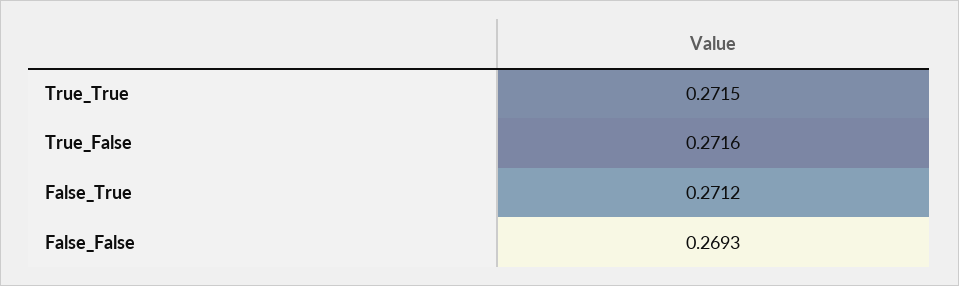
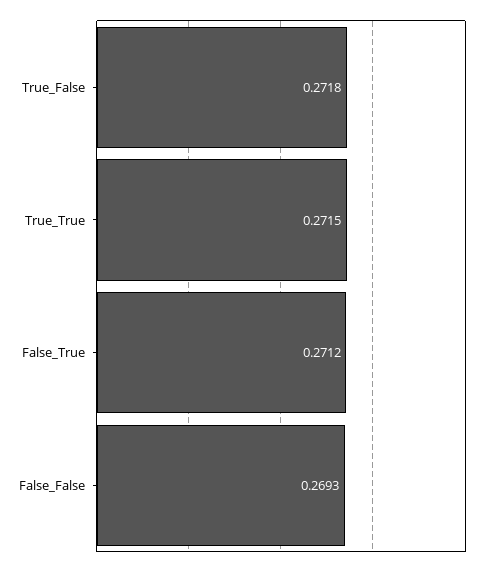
  {
    "True_True": 0.2715,
-   "True_False": 0.2716,
+   "True_False": 0.2718,
    "False_True": 0.2712,
    "False_False": 0.2693
  }

